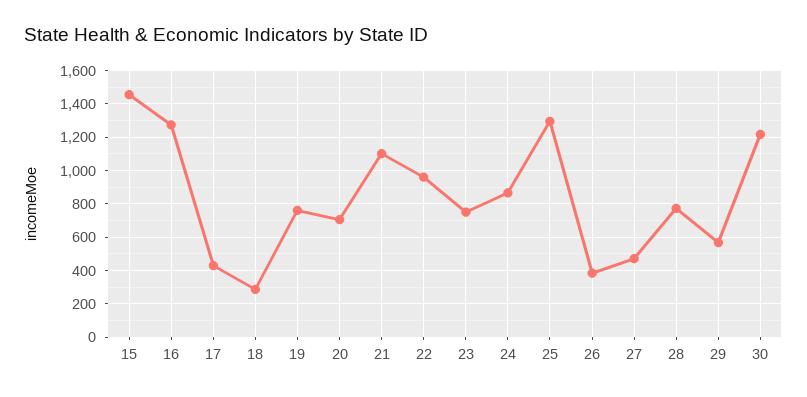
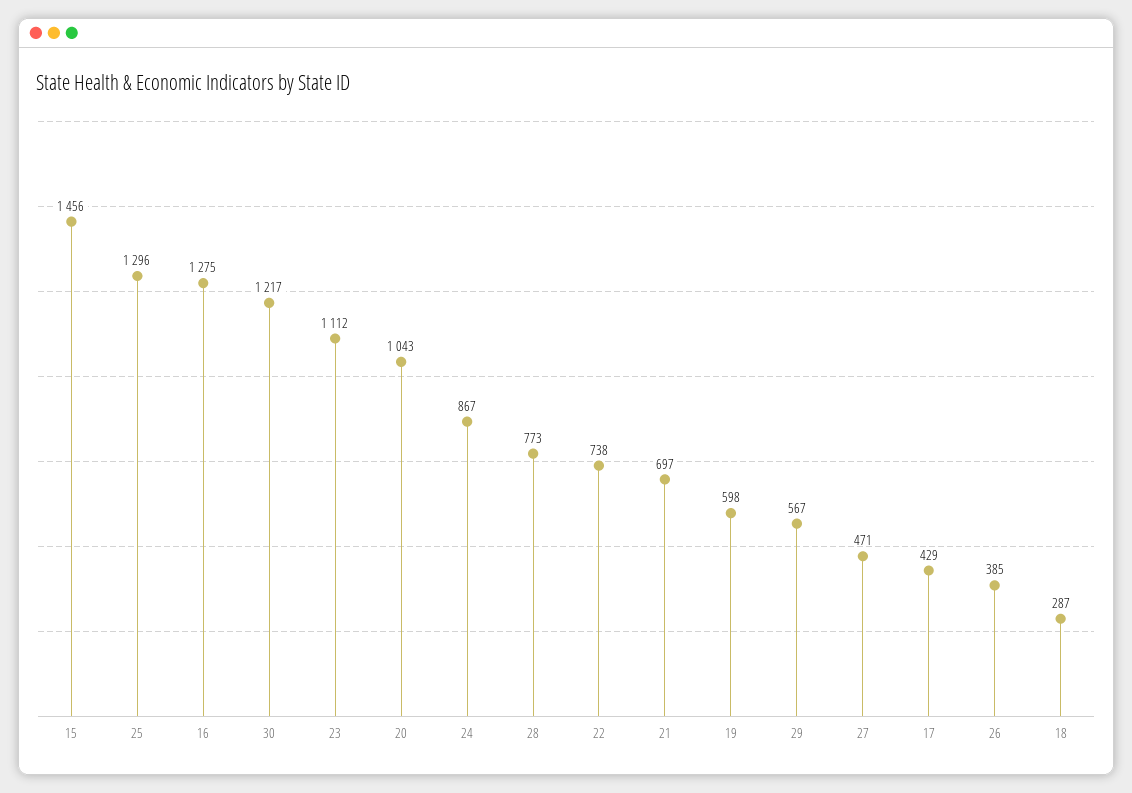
  {
    "15": 1456,
    "16": 1275,
    "17": 429,
    "18": 287,
-   "19": 750,
+   "19": 598,
-   "20": 700,
+   "20": 1043,
-   "21": 1100,
+   "21": 697,
-   "22": 950,
+   "22": 738,
-   "23": 750,
+   "23": 1112,
    "24": 867,
    "25": 1296,
    "26": 385,
    "27": 471,
    "28": 773,
    "29": 567,
    "30": 1217
  }

